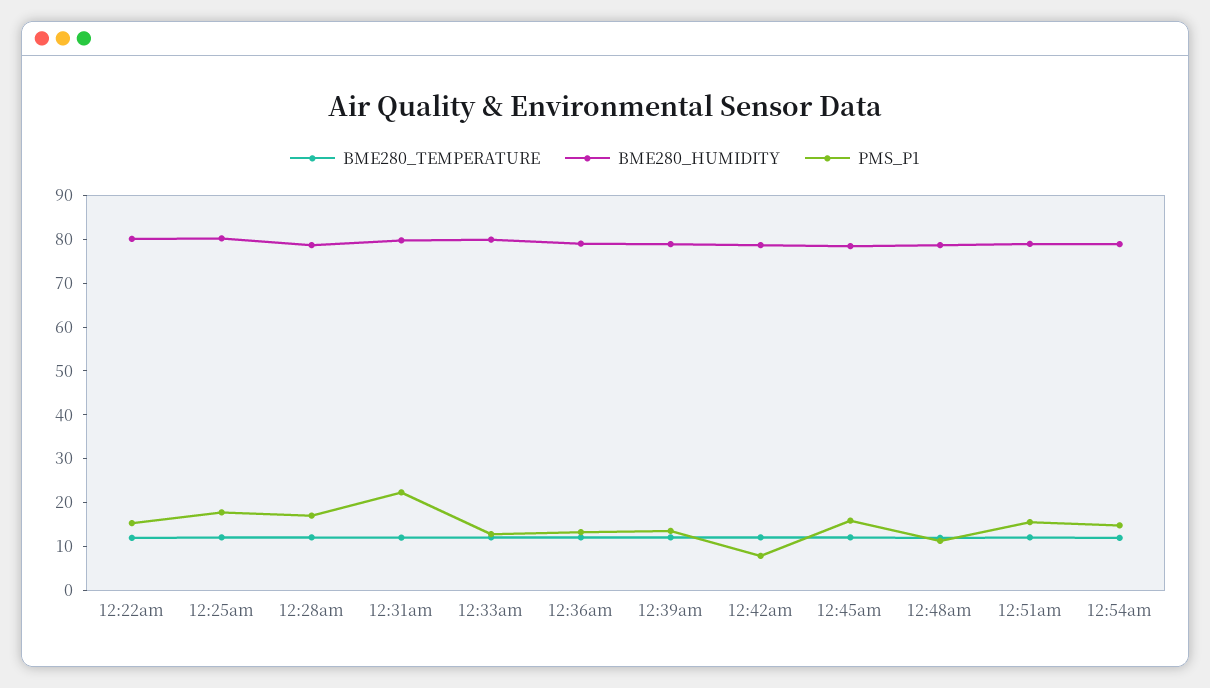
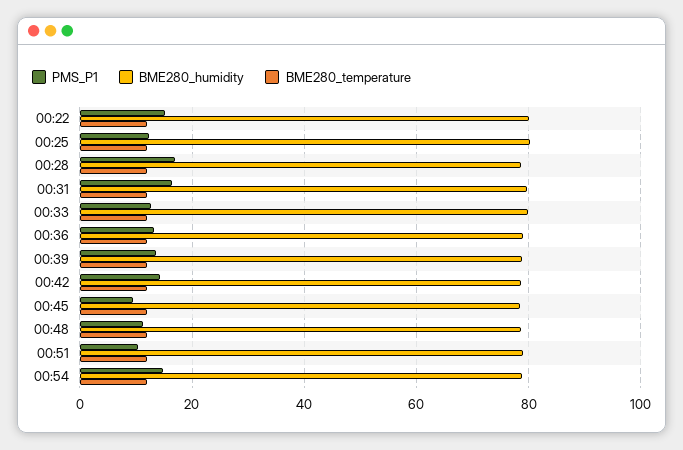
  {
    "BME280_TEMPERATURE": {
      "12:22am": 12,
      "12:25am": 12,
      "12:28am": 12,
      "12:31am": 12,
      "12:33am": 12,
      "12:36am": 12,
      "12:39am": 12,
      "12:42am": 12,
      "12:45am": 12,
      "12:48am": 12,
      "12:51am": 12,
      "12:54am": 12
    },
    "BME280_HUMIDITY": {
      "12:22am": 80,
      "12:25am": 80,
      "12:28am": 78,
      "12:31am": 80,
      "12:33am": 80,
      "12:36am": 80,
      "12:39am": 78,
      "12:42am": 78,
      "12:45am": 78,
      "12:48am": 78,
      "12:51am": 78,
      "12:54am": 78
    },
    "PMS_P1": {
      "12:22am": 16,
-     "12:25am": 18,
+     "12:25am": 12,
      "12:28am": 18,
-     "12:31am": 22,
+     "12:31am": 16,
      "12:33am": 12,
      "12:36am": 14,
      "12:39am": 14,
-     "12:42am": 8,
+     "12:42am": 14,
-     "12:45am": 16,
+     "12:45am": 10,
      "12:48am": 12,
-     "12:51am": 16,
+     "12:51am": 10,
      "12:54am": 14
    }
  }

